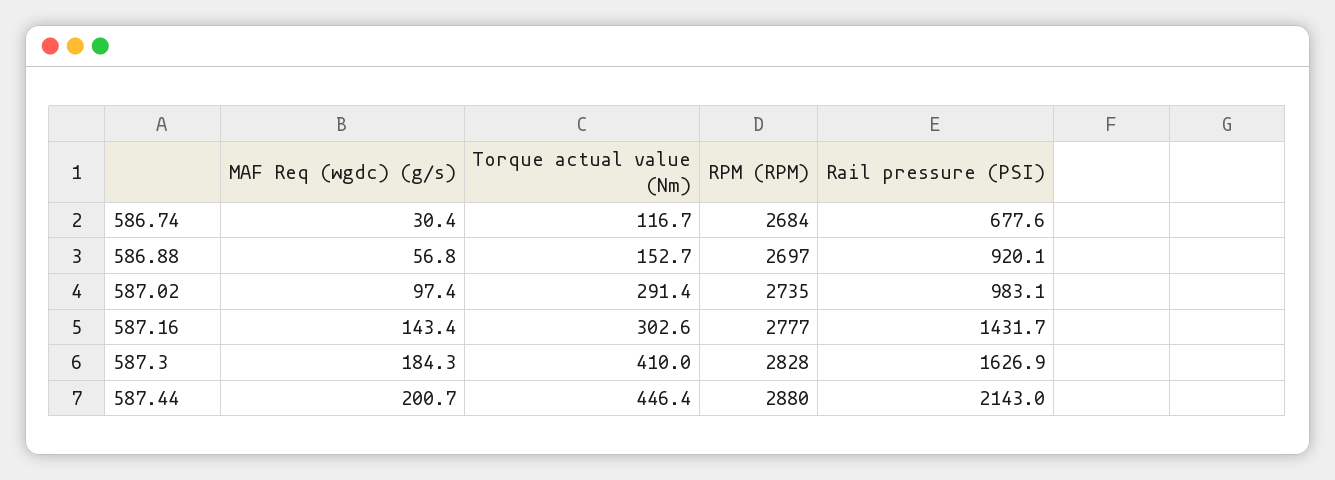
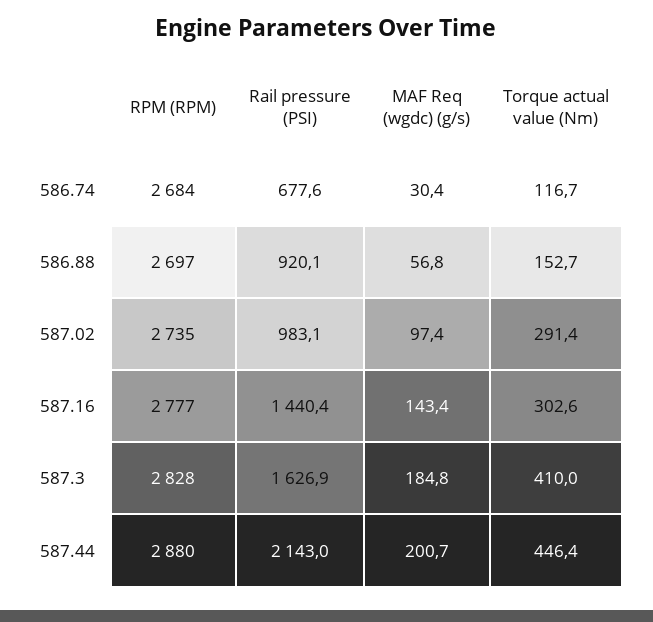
  {
    "MAF Req (wgdc) (g/s)": {
      "586.74": 30.4,
      "586.88": 56.8,
      "587.02": 97.4,
      "587.16": 143.4,
-     "587.3": 184.3,
+     "587.3": 184.8,
      "587.44": 200.7
    },
    "Torque actual value (Nm)": {
      "586.74": 116.7,
      "586.88": 152.7,
      "587.02": 291.4,
      "587.16": 302.6,
      "587.3": 410,
      "587.44": 446.4
    },
    "RPM (RPM)": {
      "586.74": 2684,
      "586.88": 2697,
      "587.02": 2735,
      "587.16": 2777,
      "587.3": 2828,
      "587.44": 2880
    },
    "Rail pressure (PSI)": {
      "586.74": 677.6,
      "586.88": 920.1,
      "587.02": 983.1,
-     "587.16": 1431.7,
+     "587.16": 1440.4,
      "587.3": 1626.9,
      "587.44": 2143
    }
  }

